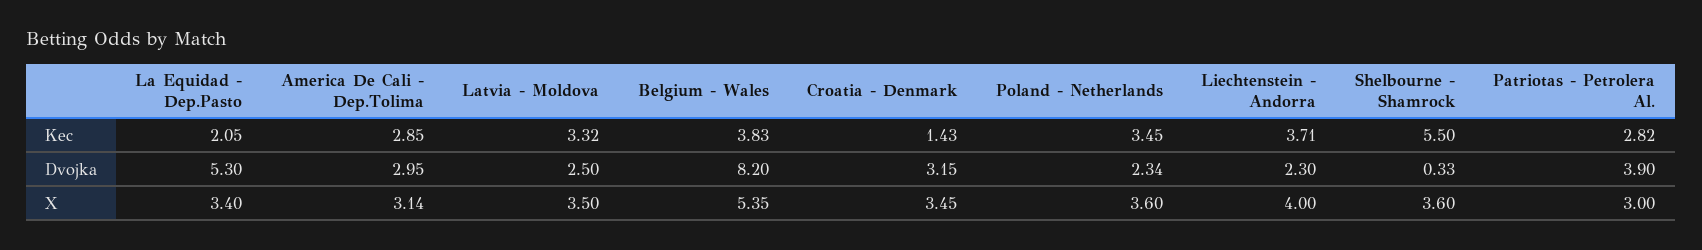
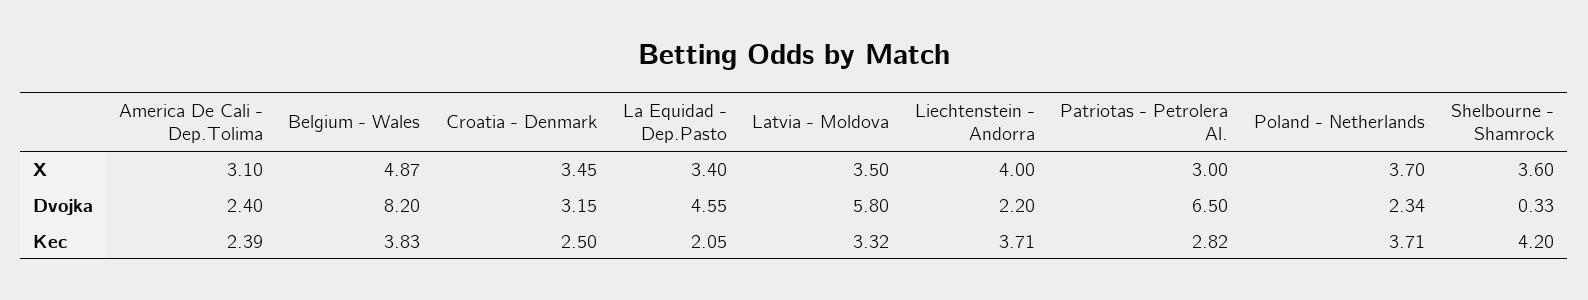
  {
    "La Equidad - Dep.Pasto": {
      "Kec": 2.05,
-     "Dvojka": 5.3,
+     "Dvojka": 4.55,
      "X": 3.4
    },
    "America De Cali - Dep.Tolima": {
-     "Kec": 2.85,
+     "Kec": 2.39,
-     "Dvojka": 2.95,
+     "Dvojka": 2.4,
-     "X": 3.14
+     "X": 3.1
    },
    "Latvia - Moldova": {
      "Kec": 3.32,
-     "Dvojka": 2.5,
+     "Dvojka": 5.8,
      "X": 3.5
    },
    "Belgium - Wales": {
      "Kec": 3.83,
      "Dvojka": 8.2,
-     "X": 5.35
+     "X": 4.87
    },
    "Croatia - Denmark": {
-     "Kec": 1.43,
+     "Kec": 2.5,
      "Dvojka": 3.15,
      "X": 3.45
    },
    "Poland - Netherlands": {
-     "Kec": 3.45,
+     "Kec": 3.71,
      "Dvojka": 2.34,
-     "X": 3.6
+     "X": 3.7
    },
    "Liechtenstein - Andorra": {
      "Kec": 3.71,
-     "Dvojka": 2.3,
+     "Dvojka": 2.2,
      "X": 4
    },
    "Shelbourne - Shamrock": {
-     "Kec": 5.5,
+     "Kec": 4.2,
      "Dvojka": 0.33,
      "X": 3.6
    },
    "Patriotas - Petrolera Al.": {
      "Kec": 2.82,
-     "Dvojka": 3.9,
+     "Dvojka": 6.5,
      "X": 3
    }
  }

